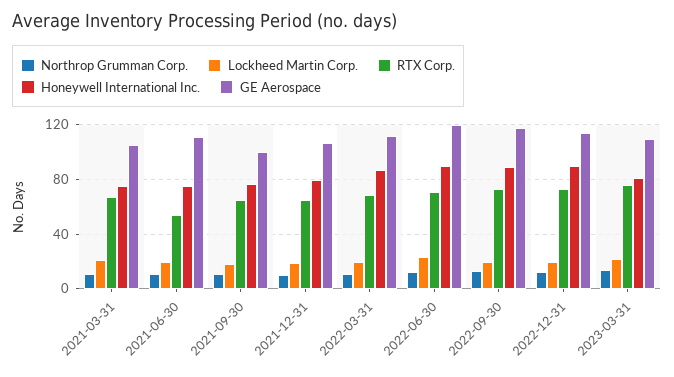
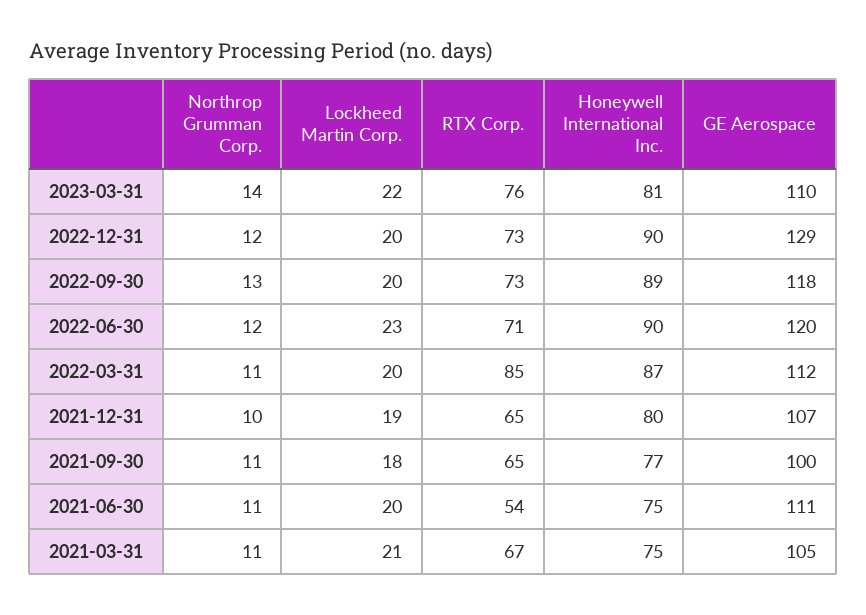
  {
    "Northrop Grumman Corp.": {
      "2021-03-31": 11,
      "2021-06-30": 11,
      "2021-09-30": 11,
      "2021-12-31": 10,
      "2022-03-31": 11,
      "2022-06-30": 12,
      "2022-09-30": 13,
      "2022-12-31": 12,
      "2023-03-31": 14
    },
    "Lockheed Martin Corp.": {
      "2021-03-31": 21,
      "2021-06-30": 20,
      "2021-09-30": 18,
      "2021-12-31": 19,
      "2022-03-31": 20,
      "2022-06-30": 23,
      "2022-09-30": 20,
      "2022-12-31": 20,
      "2023-03-31": 22
    },
    "RTX Corp.": {
      "2021-03-31": 67,
      "2021-06-30": 54,
      "2021-09-30": 65,
      "2021-12-31": 65,
-     "2022-03-31": 70,
+     "2022-03-31": 85,
      "2022-06-30": 71,
      "2022-09-30": 73,
      "2022-12-31": 73,
      "2023-03-31": 76
    },
    "Honeywell International Inc.": {
      "2021-03-31": 75,
      "2021-06-30": 75,
      "2021-09-30": 77,
      "2021-12-31": 80,
      "2022-03-31": 87,
      "2022-06-30": 90,
      "2022-09-30": 89,
      "2022-12-31": 90,
      "2023-03-31": 81
    },
    "GE Aerospace": {
      "2021-03-31": 105,
      "2021-06-30": 111,
      "2021-09-30": 100,
      "2021-12-31": 107,
      "2022-03-31": 112,
      "2022-06-30": 120,
      "2022-09-30": 118,
-     "2022-12-31": 115,
+     "2022-12-31": 129,
      "2023-03-31": 110
    }
  }

